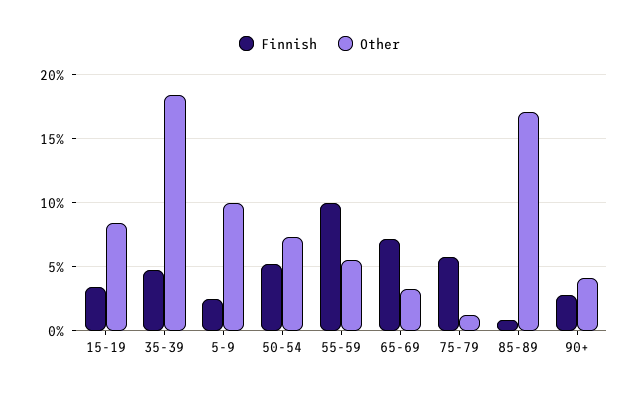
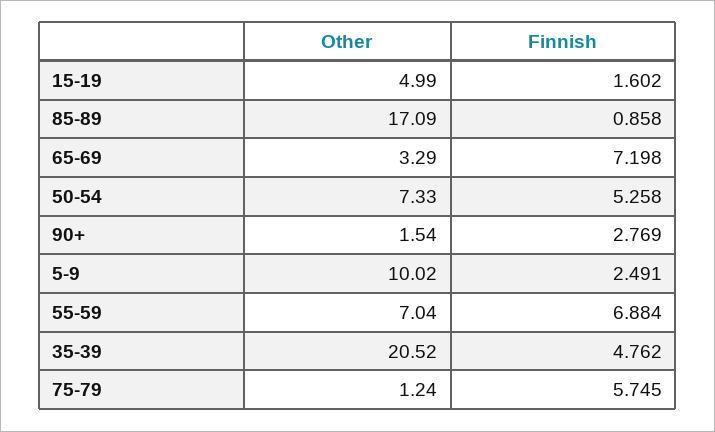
  {
    "Finnish": {
-     "15-19": 3.5,
+     "15-19": 1.602,
      "35-39": 4.762,
      "5-9": 2.491,
      "50-54": 5.258,
-     "55-59": 10,
+     "55-59": 6.884,
      "65-69": 7.198,
      "75-79": 5.745,
      "85-89": 0.858,
      "90+": 2.769
    },
    "Other": {
-     "15-19": 8.5,
+     "15-19": 4.99,
-     "35-39": 18.5,
+     "35-39": 20.52,
      "5-9": 10.02,
      "50-54": 7.33,
-     "55-59": 5.5,
+     "55-59": 7.04,
      "65-69": 3.29,
      "75-79": 1.24,
      "85-89": 17.09,
-     "90+": 4
+     "90+": 1.54
    }
  }

